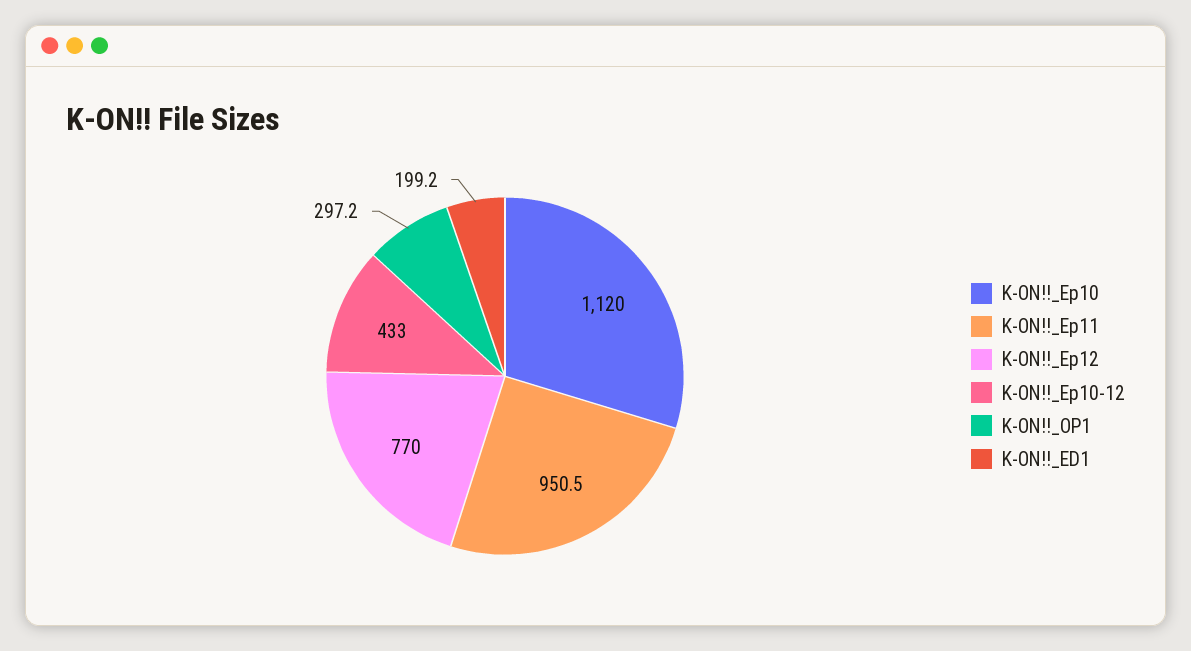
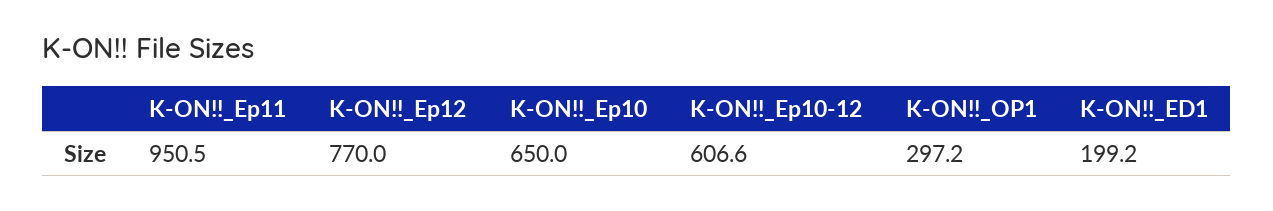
  {
-   "K-ON!!_Ep10": 1120,
+   "K-ON!!_Ep10": 650,
    "K-ON!!_Ep11": 950.5,
    "K-ON!!_Ep12": 770,
-   "K-ON!!_Ep10-12": 433,
+   "K-ON!!_Ep10-12": 606.6,
    "K-ON!!_OP1": 297.2,
    "K-ON!!_ED1": 199.2
  }

